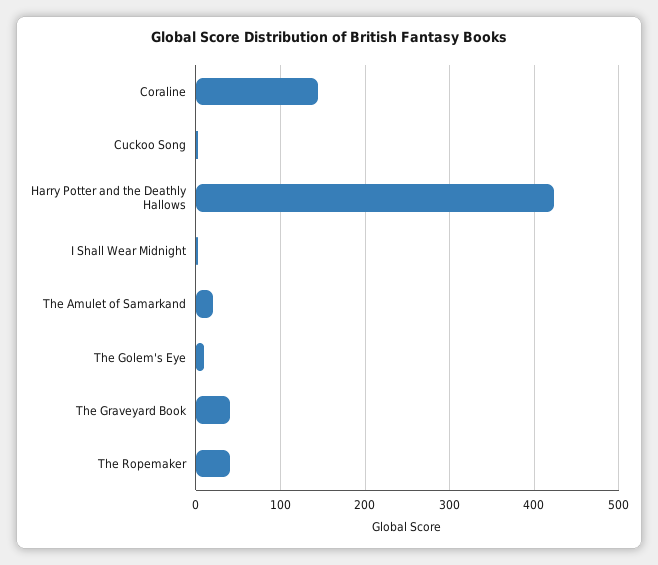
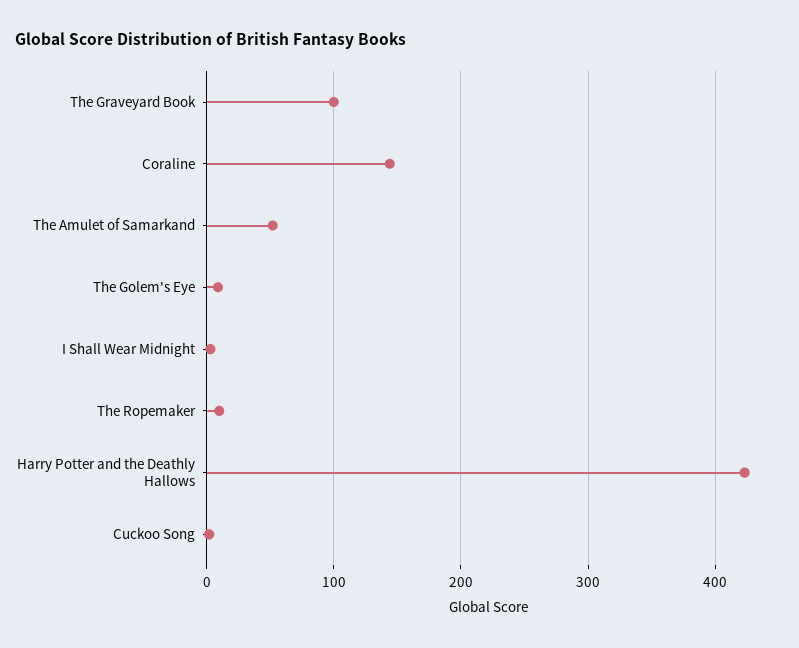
  {
    "Coraline": 140,
    "Cuckoo Song": 0,
    "Harry Potter and the Deathly Hallows": 420,
    "I Shall Wear Midnight": 0,
-   "The Amulet of Samarkand": 20,
+   "The Amulet of Samarkand": 50,
    "The Golem's Eye": 10,
-   "The Graveyard Book": 40,
+   "The Graveyard Book": 100,
-   "The Ropemaker": 40
+   "The Ropemaker": 10
  }

